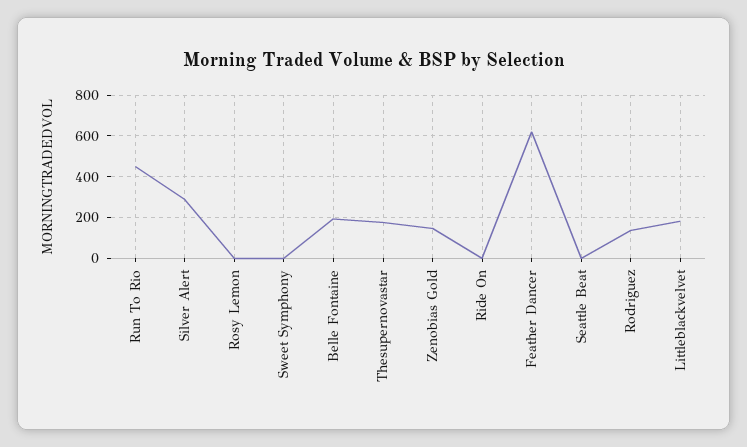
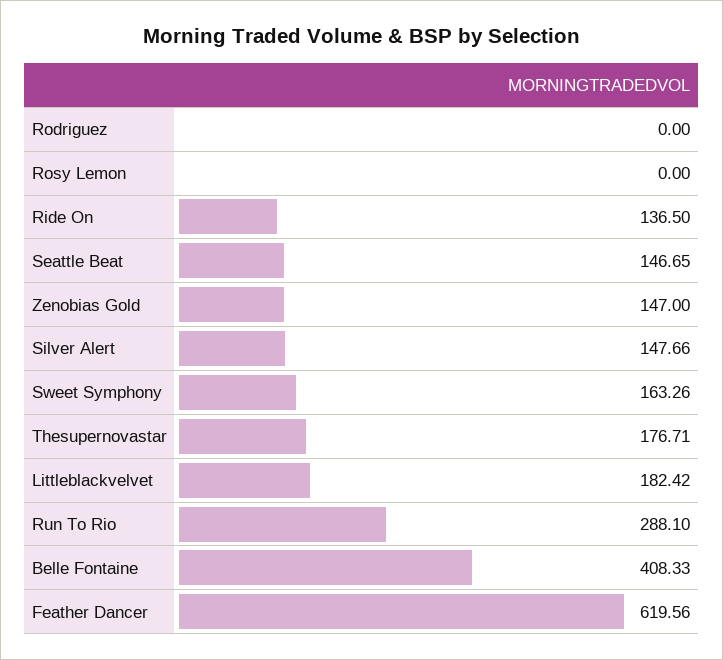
  {
-   "Run To Rio": 450,
+   "Run To Rio": 288.1,
-   "Silver Alert": 300,
+   "Silver Alert": 147.66,
    "Rosy Lemon": 0,
-   "Sweet Symphony": 0,
+   "Sweet Symphony": 163.26,
-   "Belle Fontaine": 200,
+   "Belle Fontaine": 408.33,
    "Thesupernovastar": 176.71,
    "Zenobias Gold": 147,
-   "Ride On": 0,
+   "Ride On": 136.5,
    "Feather Dancer": 619.56,
-   "Seattle Beat": 0,
+   "Seattle Beat": 146.65,
-   "Rodriguez": 150,
+   "Rodriguez": 0,
    "Littleblackvelvet": 182.42
  }

